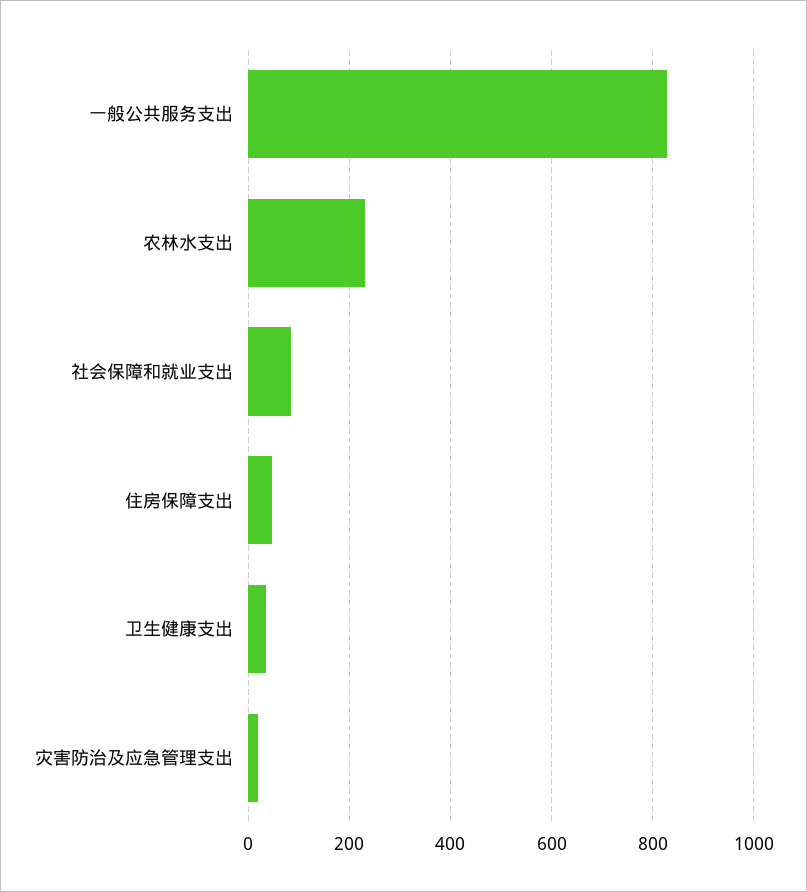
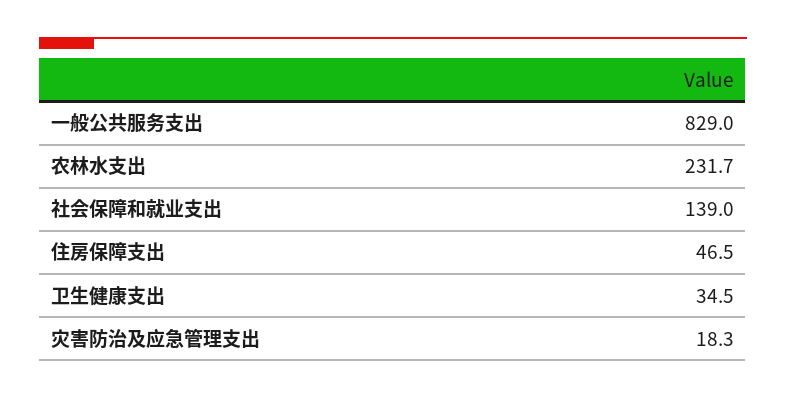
  {
    "一般公共服务支出": 829,
    "农林水支出": 231.7,
-   "社会保障和就业支出": 80,
+   "社会保障和就业支出": 139,
    "住房保障支出": 46.5,
    "卫生健康支出": 34.5,
    "灾害防治及应急管理支出": 18.3
  }

